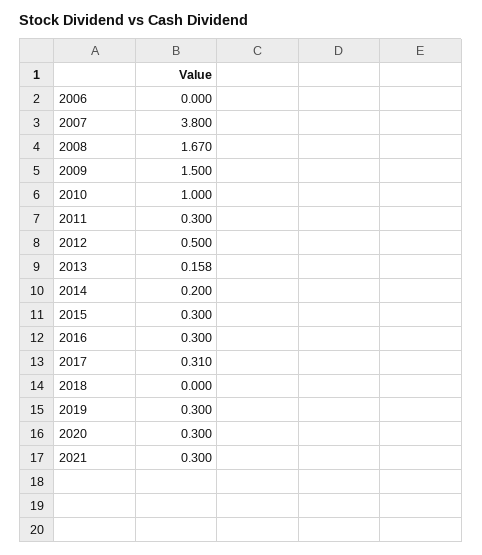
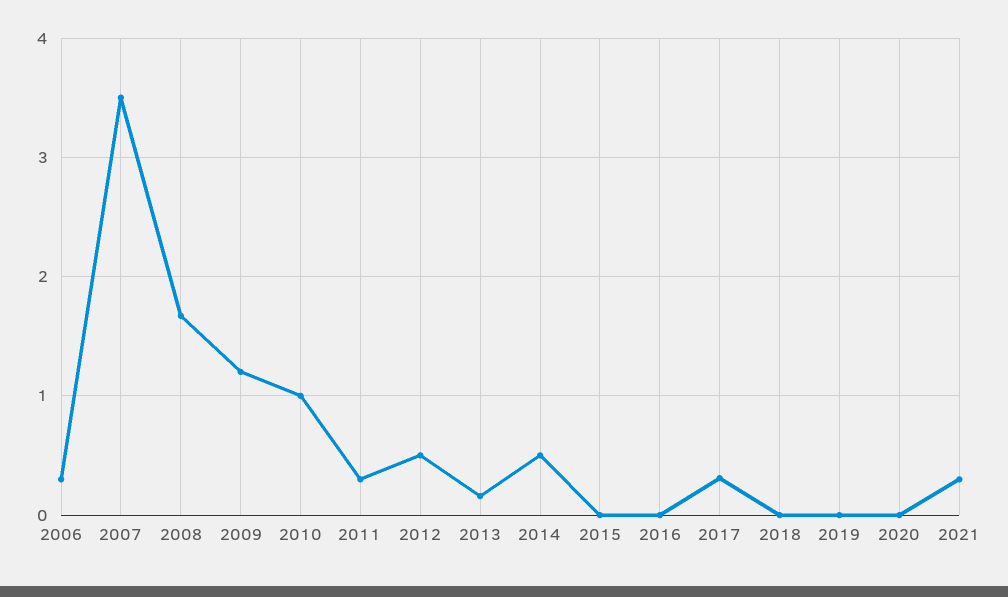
  {
-   "2006": 0,
+   "2006": 0.3,
-   "2007": 3.8,
+   "2007": 3.5,
    "2008": 1.67,
-   "2009": 1.5,
+   "2009": 1.2,
    "2010": 1,
    "2011": 0.3,
    "2012": 0.5,
    "2013": 0.158,
-   "2014": 0.2,
+   "2014": 0.5,
-   "2015": 0.3,
+   "2015": 0,
-   "2016": 0.3,
+   "2016": 0,
    "2017": 0.31,
    "2018": 0,
-   "2019": 0.3,
+   "2019": 0,
-   "2020": 0.3,
+   "2020": 0,
    "2021": 0.3
  }

